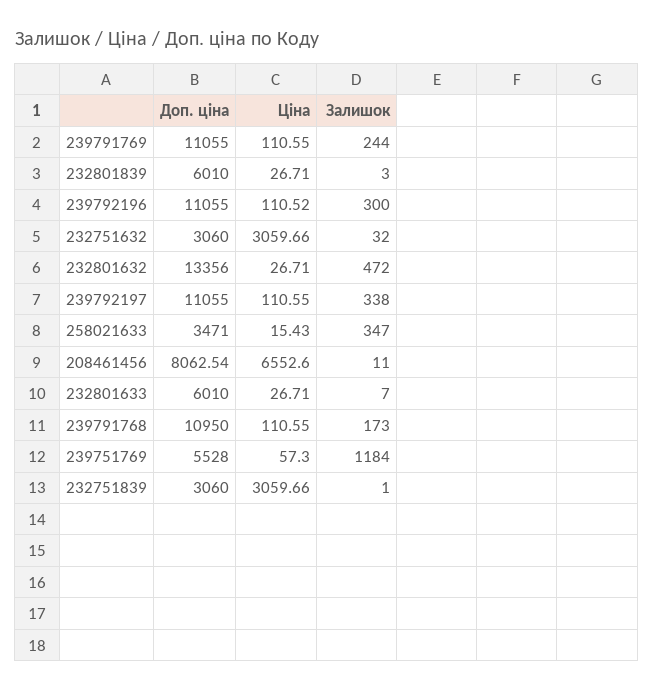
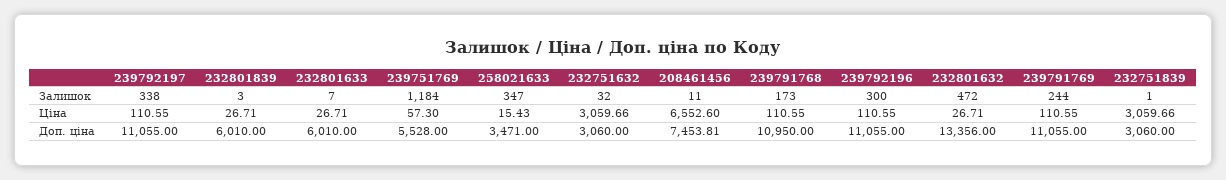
  {
    "Доп. ціна": {
      "239791769": 11055,
      "232801839": 6010,
      "239792196": 11055,
      "232751632": 3060,
      "232801632": 13356,
      "239792197": 11055,
      "258021633": 3471,
-     "208461456": 8062.54,
+     "208461456": 7453.81,
      "232801633": 6010,
      "239791768": 10950,
      "239751769": 5528,
      "232751839": 3060
    },
    "Ціна": {
      "239791769": 110.55,
      "232801839": 26.71,
-     "239792196": 110.52,
+     "239792196": 110.55,
      "232751632": 3059.66,
      "232801632": 26.71,
      "239792197": 110.55,
      "258021633": 15.43,
      "208461456": 6552.6,
      "232801633": 26.71,
      "239791768": 110.55,
      "239751769": 57.3,
      "232751839": 3059.66
    },
    "Залишок": {
      "239791769": 244,
      "232801839": 3,
      "239792196": 300,
      "232751632": 32,
      "232801632": 472,
      "239792197": 338,
      "258021633": 347,
      "208461456": 11,
      "232801633": 7,
      "239791768": 173,
      "239751769": 1184,
      "232751839": 1
    }
  }

